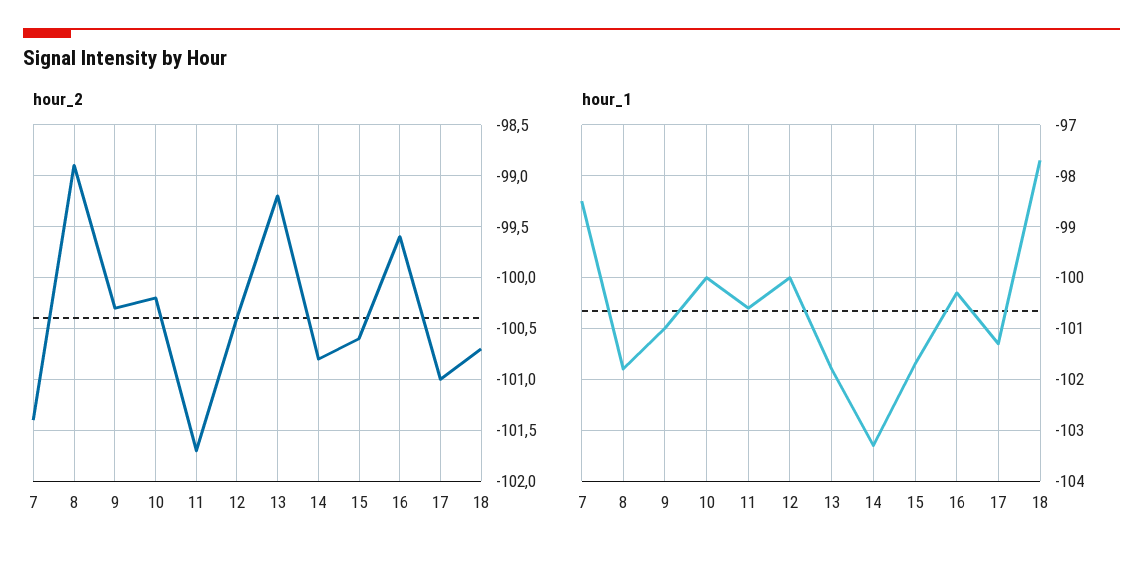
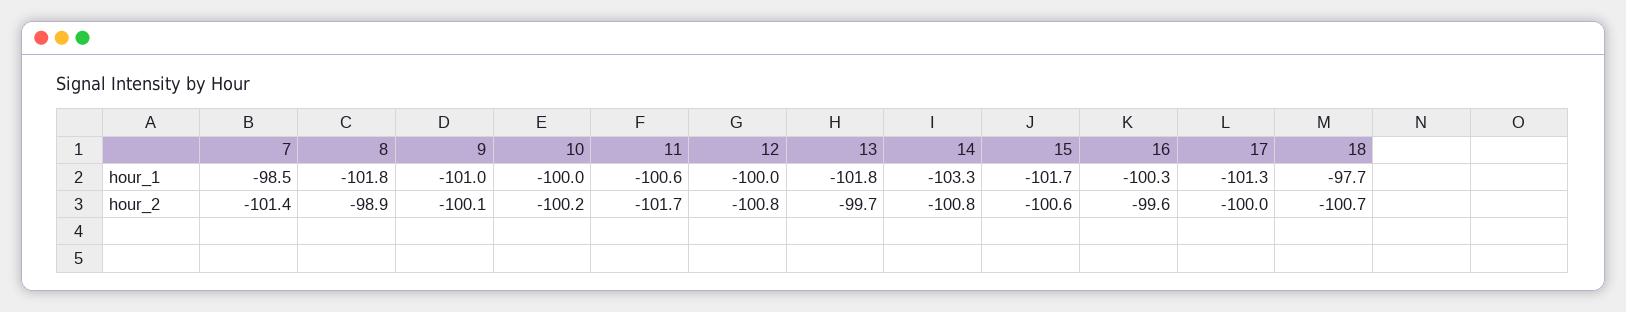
  {
    "hour_2": {
      "7": -101.4,
      "8": -98.9,
-     "9": -100.3,
+     "9": -100.1,
      "10": -100.2,
      "11": -101.7,
-     "12": -100.4,
+     "12": -100.8,
-     "13": -99.2,
+     "13": -99.7,
      "14": -100.8,
      "15": -100.6,
      "16": -99.6,
-     "17": -101,
+     "17": -100,
      "18": -100.7
    },
    "hour_1": {
      "7": -98.5,
      "8": -101.8,
      "9": -101,
      "10": -100,
      "11": -100.6,
      "12": -100,
      "13": -101.8,
      "14": -103.3,
      "15": -101.7,
      "16": -100.3,
      "17": -101.3,
      "18": -97.7
    }
  }

